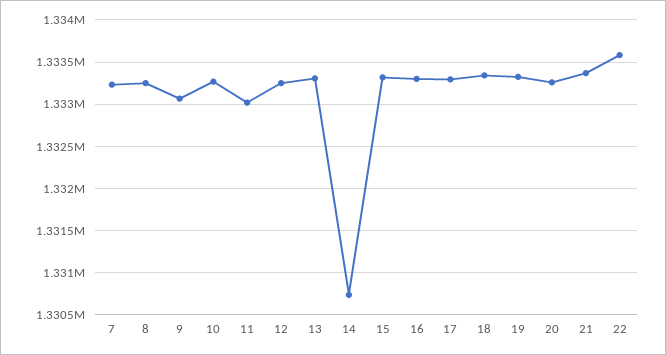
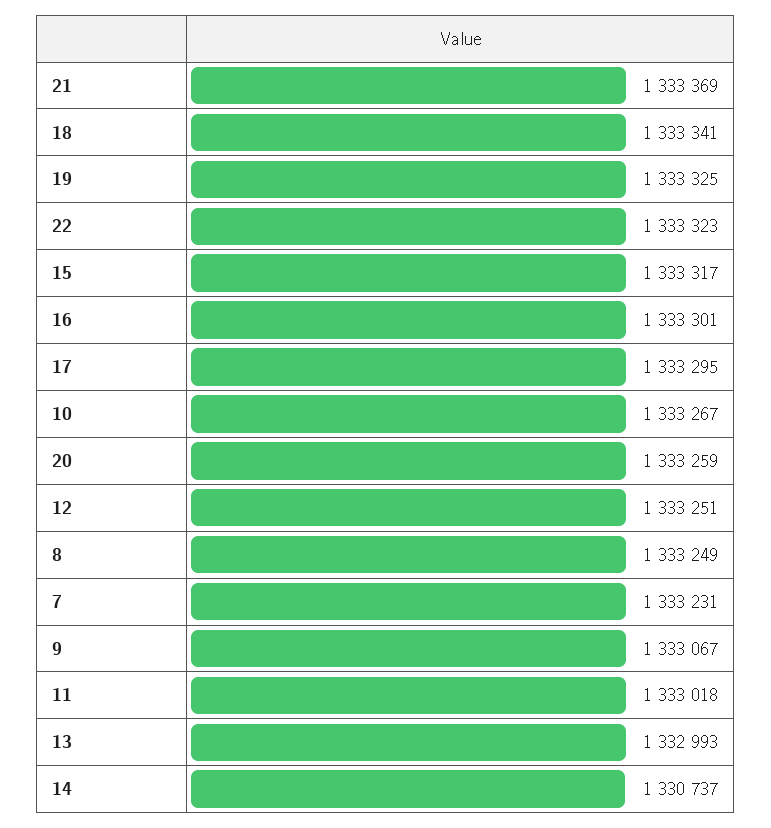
  {
    "7": 1333231,
    "8": 1333249,
    "9": 1333067,
    "10": 1333267,
    "11": 1333018,
    "12": 1333251,
-   "13": 1333300,
+   "13": 1332993,
    "14": 1330737,
    "15": 1333317,
    "16": 1333301,
    "17": 1333295,
    "18": 1333341,
    "19": 1333325,
    "20": 1333259,
    "21": 1333369,
-   "22": 1333600
+   "22": 1333323
  }

